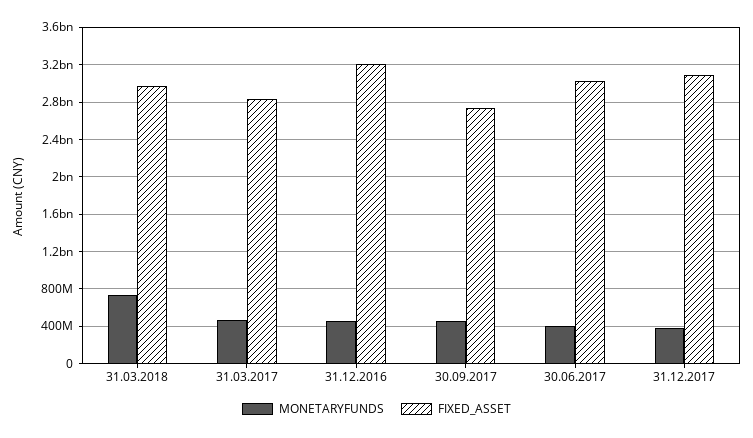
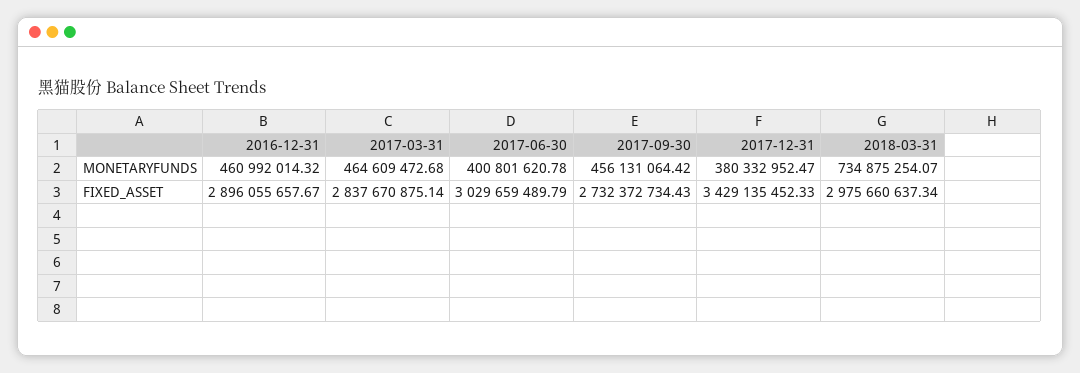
  {
    "MONETARYFUNDS": {
      "31.03.2018": 734875254.07,
      "31.03.2017": 464609472.68,
      "31.12.2016": 460992014.32,
      "30.09.2017": 456131064.42,
      "30.06.2017": 400801620.78,
      "31.12.2017": 380332952.47
    },
    "FIXED_ASSET": {
      "31.03.2018": 2975660637.34,
      "31.03.2017": 2837670875.14,
-     "31.12.2016": 3200000000,
+     "31.12.2016": 2896055657.67,
      "30.09.2017": 2732372734.43,
      "30.06.2017": 3029659489.79,
-     "31.12.2017": 3100000000
+     "31.12.2017": 3429135452.33
    }
  }

